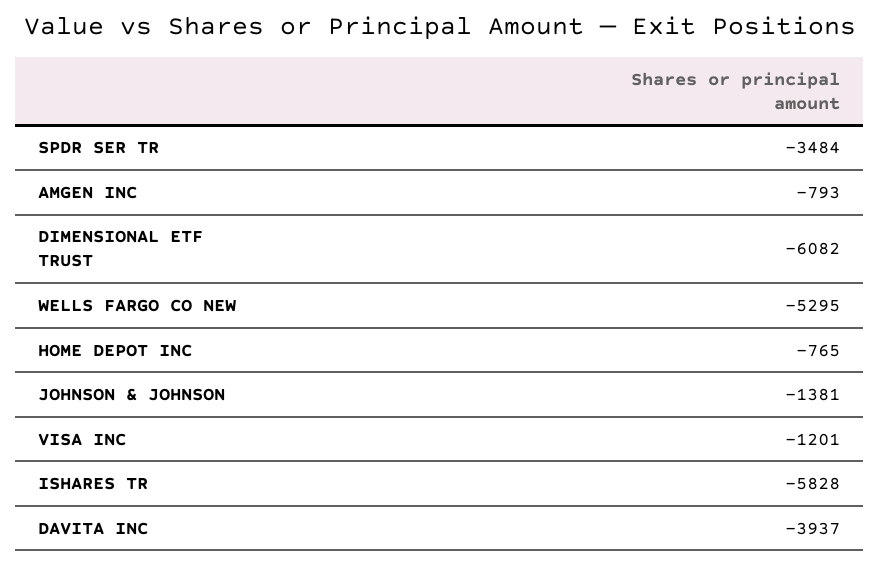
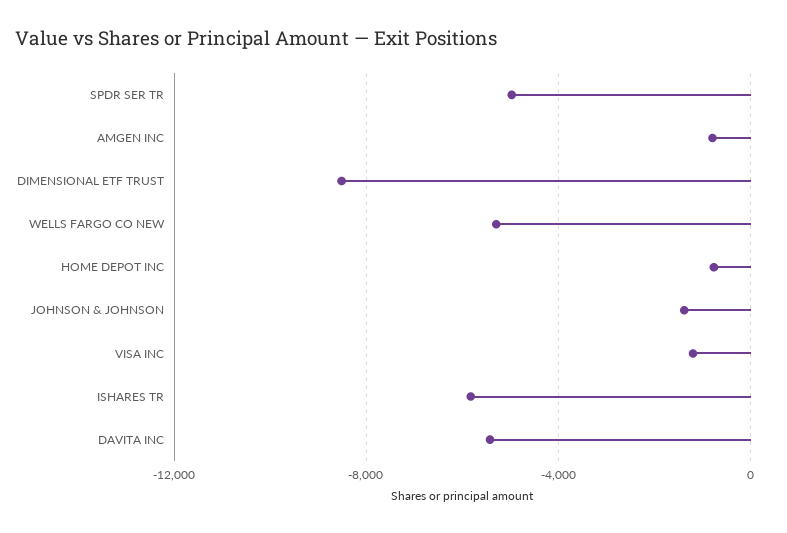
  {
-   "SPDR SER TR": -3484,
+   "SPDR SER TR": -5000,
    "AMGEN INC": -793,
-   "DIMENSIONAL ETF TRUST": -6082,
+   "DIMENSIONAL ETF TRUST": -8500,
    "WELLS FARGO CO NEW": -5295,
    "HOME DEPOT INC": -765,
    "JOHNSON & JOHNSON": -1381,
    "VISA INC": -1201,
    "ISHARES TR": -5828,
-   "DAVITA INC": -3937
+   "DAVITA INC": -5500
  }

